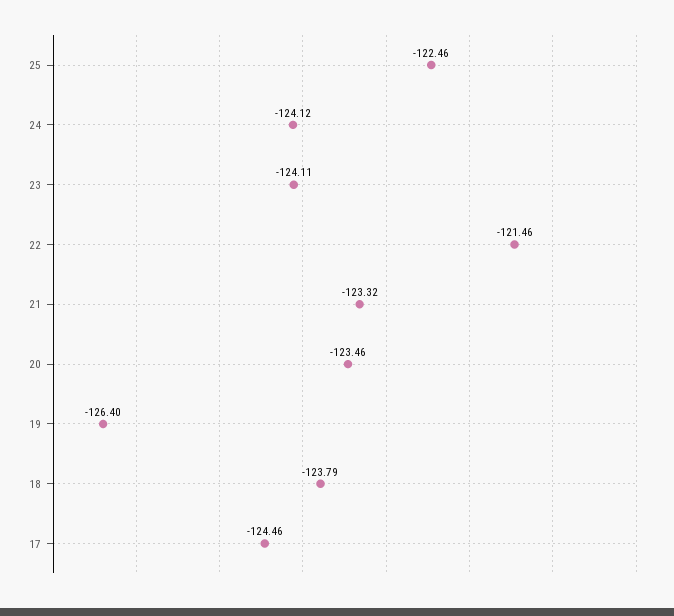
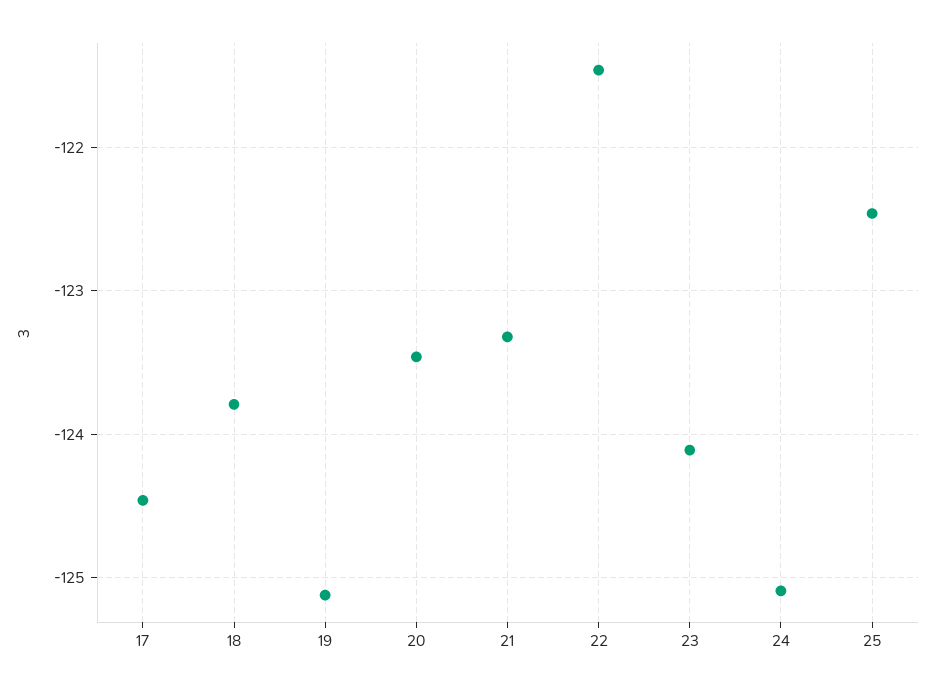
  {
    "25": -122.46,
-   "24": -124.12,
+   "24": -125.1,
    "23": -124.11,
    "22": -121.46,
    "21": -123.32,
    "20": -123.46,
-   "19": -126.4,
+   "19": -125.1,
    "18": -123.79,
    "17": -124.46
  }

